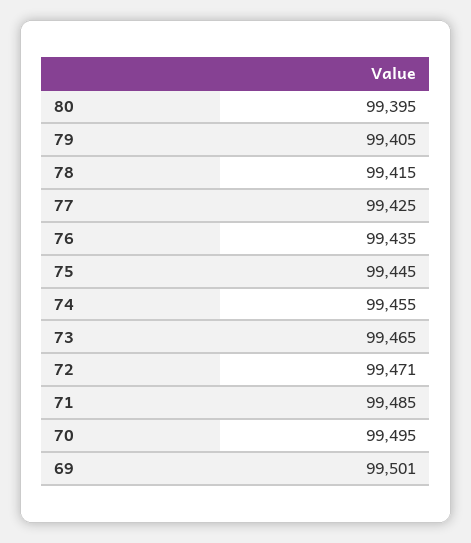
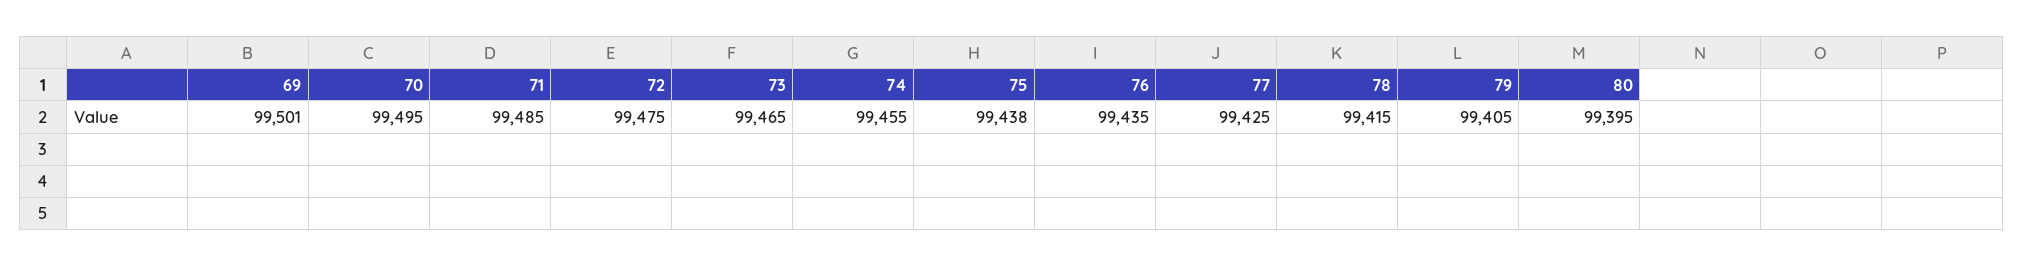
  {
    "80": 99395,
    "79": 99405,
    "78": 99415,
    "77": 99425,
    "76": 99435,
-   "75": 99445,
+   "75": 99438,
    "74": 99455,
    "73": 99465,
-   "72": 99471,
+   "72": 99475,
    "71": 99485,
    "70": 99495,
    "69": 99501
  }

